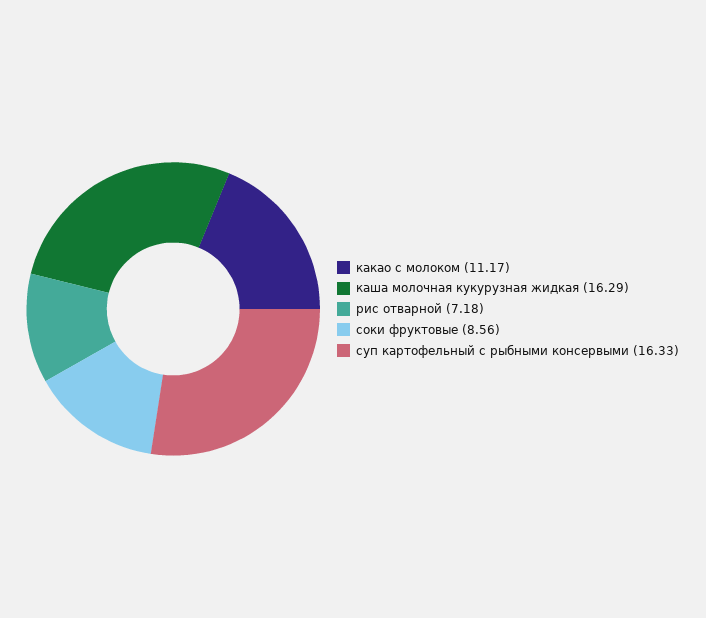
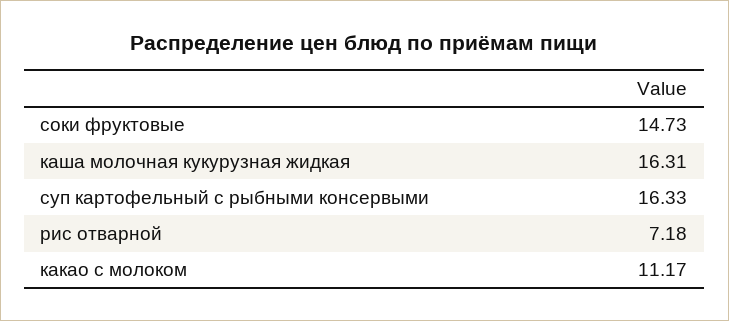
  {
    "какао с молоком": 11.17,
-   "каша молочная кукурузная жидкая": 16.29,
+   "каша молочная кукурузная жидкая": 16.31,
    "рис отварной": 7.18,
-   "соки фруктовые": 8.56,
+   "соки фруктовые": 14.73,
    "суп картофельный с рыбными консервыми": 16.33
  }

